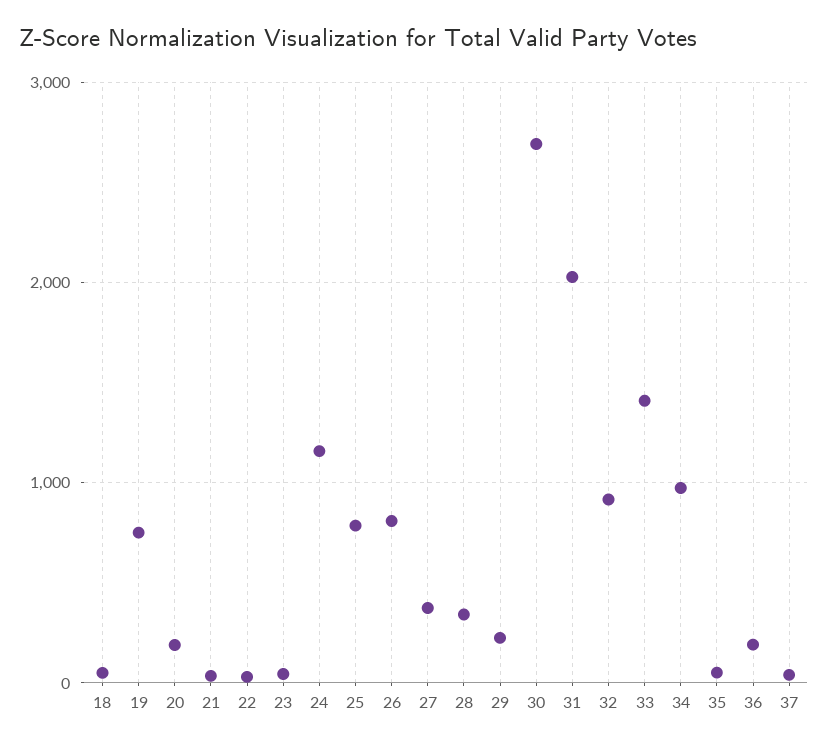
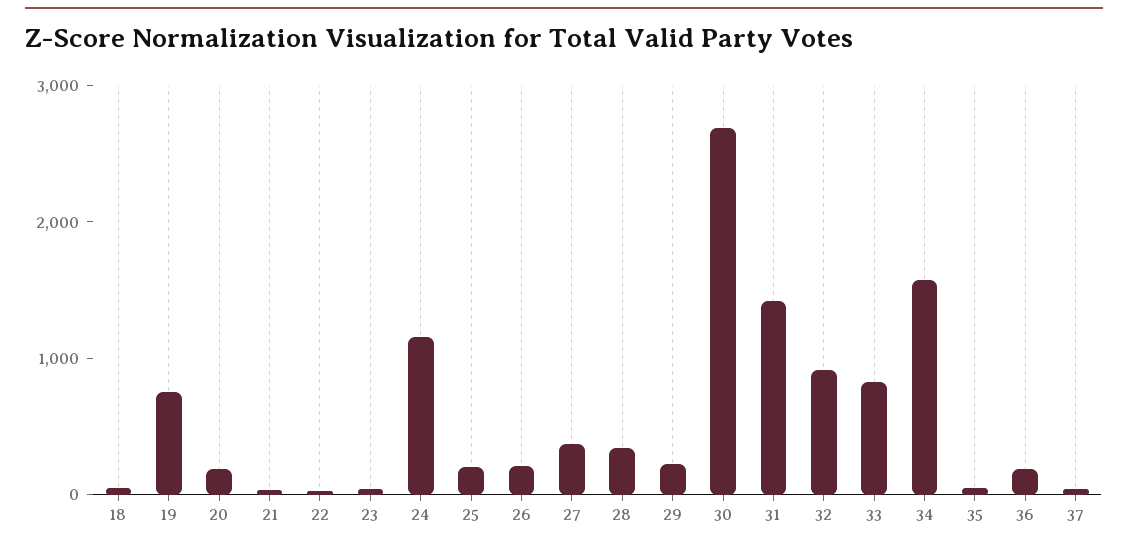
  {
    "18": 0,
    "19": 800,
    "20": 200,
    "21": 0,
    "22": 0,
    "23": 0,
    "24": 1200,
-   "25": 800,
+   "25": 200,
-   "26": 800,
+   "26": 200,
    "27": 400,
    "28": 300,
    "29": 200,
    "30": 2700,
-   "31": 2000,
+   "31": 1400,
    "32": 900,
-   "33": 1400,
+   "33": 800,
-   "34": 1000,
+   "34": 1600,
    "35": 100,
    "36": 200,
    "37": 0
  }

